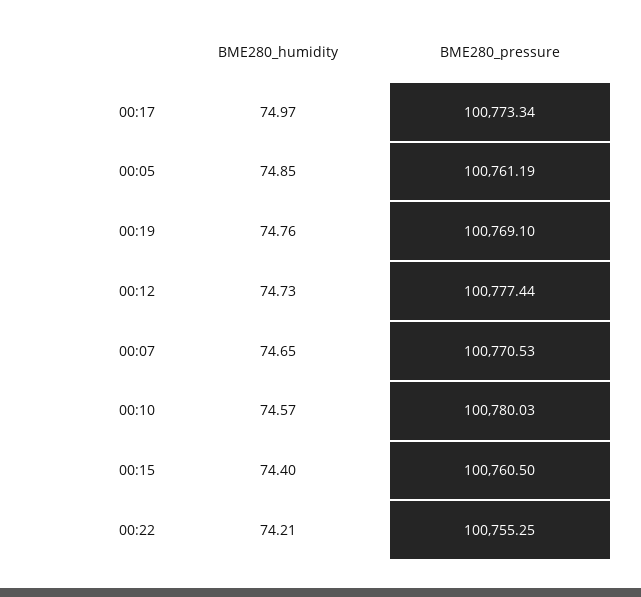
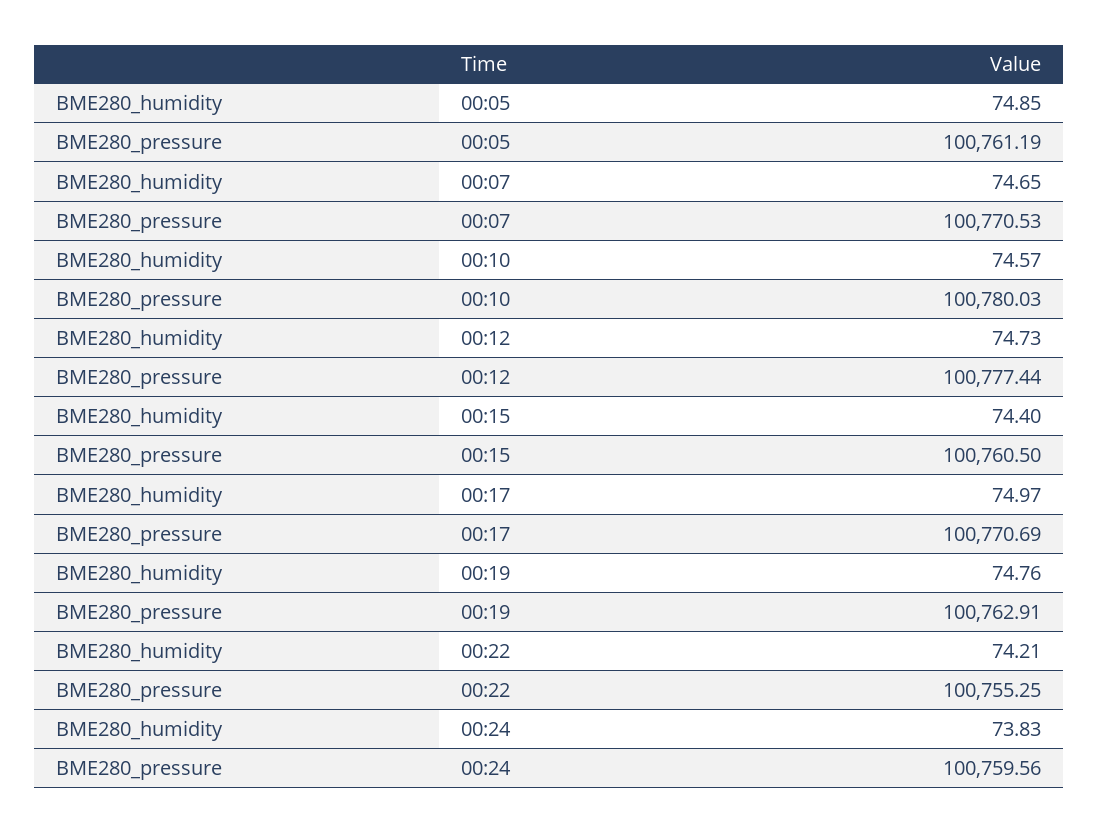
  {
    "BME280_humidity": {
      "00:17": 74.97,
      "00:05": 74.85,
      "00:19": 74.76,
      "00:12": 74.73,
      "00:07": 74.65,
      "00:10": 74.57,
      "00:15": 74.4,
-     "00:22": 74.21
+     "00:22": 74.21,
+     "00:24": 73.83
    },
    "BME280_pressure": {
-     "00:17": 100773.34,
+     "00:17": 100770.69,
      "00:05": 100761.19,
-     "00:19": 100769.1,
+     "00:19": 100762.91,
      "00:12": 100777.44,
      "00:07": 100770.53,
      "00:10": 100780.03,
      "00:15": 100760.5,
-     "00:22": 100755.25
+     "00:22": 100755.25,
+     "00:24": 100759.56
    }
  }

